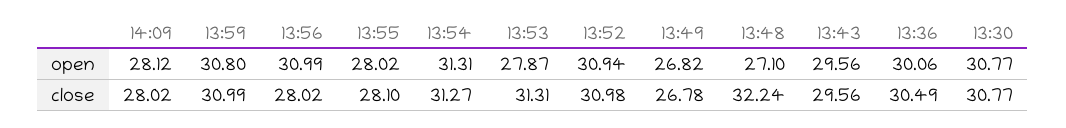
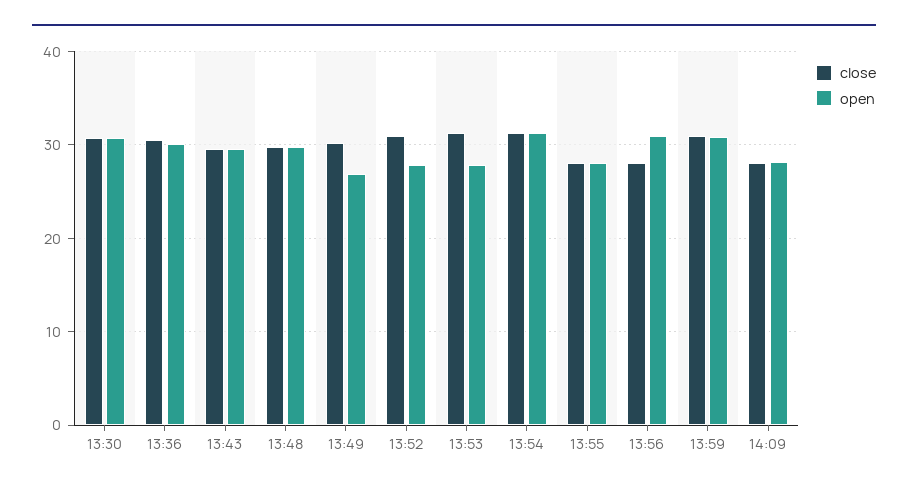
  {
    "open": {
      "14:09": 28.12,
      "13:59": 30.8,
      "13:56": 30.99,
      "13:55": 28.02,
      "13:54": 31.31,
      "13:53": 27.87,
-     "13:52": 30.94,
+     "13:52": 28,
      "13:49": 26.82,
-     "13:48": 27.1,
+     "13:48": 30,
      "13:43": 29.56,
      "13:36": 30.06,
      "13:30": 30.77
    },
    "close": {
      "14:09": 28.02,
      "13:59": 30.99,
      "13:56": 28.02,
      "13:55": 28.1,
      "13:54": 31.27,
      "13:53": 31.31,
      "13:52": 30.98,
-     "13:49": 26.78,
+     "13:49": 30,
-     "13:48": 32.24,
+     "13:48": 30,
      "13:43": 29.56,
      "13:36": 30.49,
      "13:30": 30.77
    }
  }

